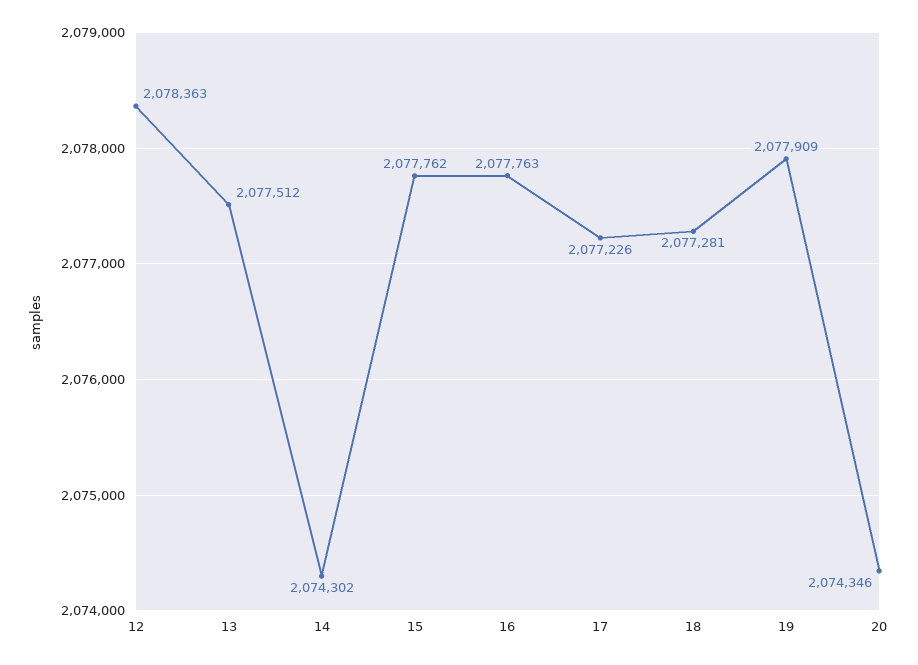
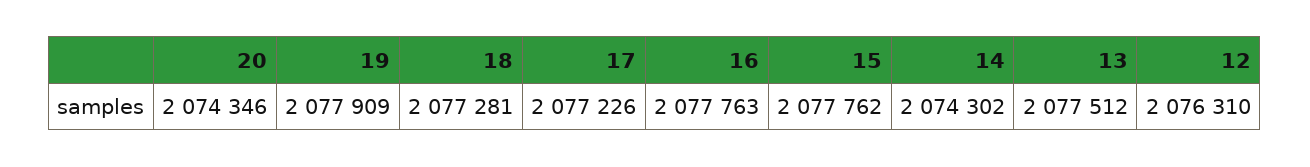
  {
-   "12": 2078363,
+   "12": 2076310,
    "13": 2077512,
    "14": 2074302,
    "15": 2077762,
    "16": 2077763,
    "17": 2077226,
    "18": 2077281,
    "19": 2077909,
    "20": 2074346
  }

